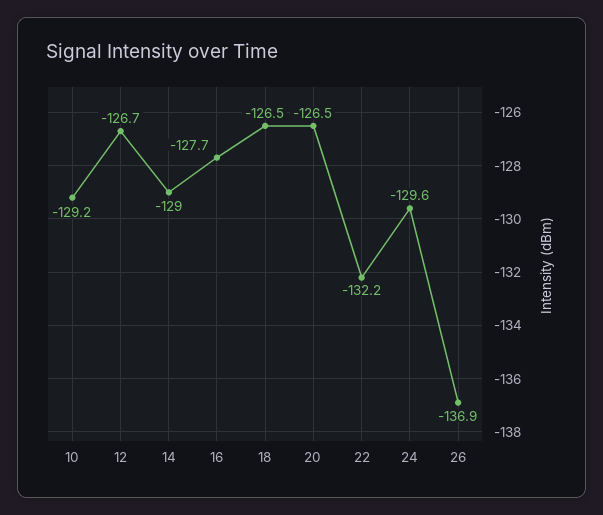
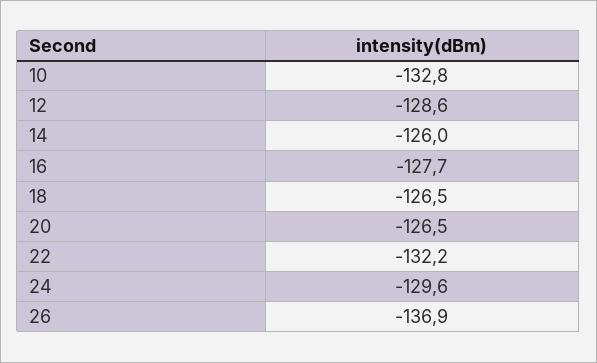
  {
-   "10": -129.2,
+   "10": -132.8,
-   "12": -126.7,
+   "12": -128.6,
-   "14": -129,
+   "14": -126,
    "16": -127.7,
    "18": -126.5,
    "20": -126.5,
    "22": -132.2,
    "24": -129.6,
    "26": -136.9
  }

